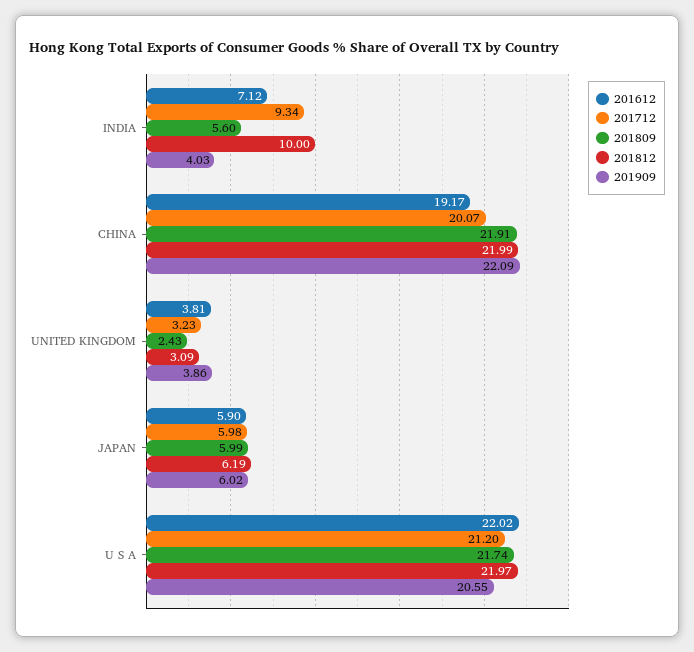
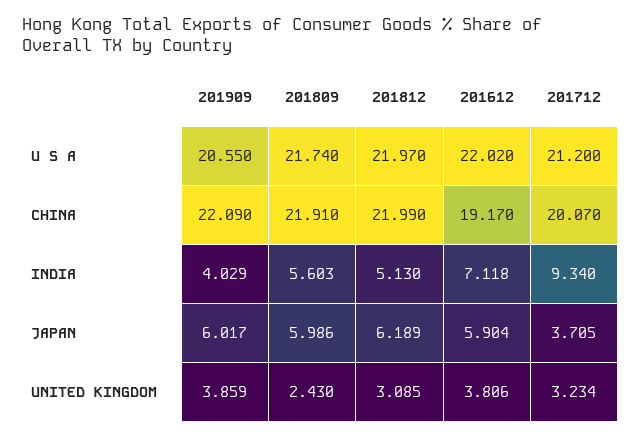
  {
    "201612": {
      "INDIA": 7.118,
      "CHINA": 19.17,
      "UNITED KINGDOM": 3.806,
      "JAPAN": 5.904,
      "U S A": 22.02
    },
    "201712": {
      "INDIA": 9.34,
      "CHINA": 20.07,
      "UNITED KINGDOM": 3.234,
-     "JAPAN": 5.98,
+     "JAPAN": 3.705,
      "U S A": 21.2
    },
    "201809": {
      "INDIA": 5.603,
      "CHINA": 21.91,
      "UNITED KINGDOM": 2.43,
      "JAPAN": 5.986,
      "U S A": 21.74
    },
    "201812": {
-     "INDIA": 10,
+     "INDIA": 5.13,
      "CHINA": 21.99,
      "UNITED KINGDOM": 3.085,
      "JAPAN": 6.189,
      "U S A": 21.97
    },
    "201909": {
      "INDIA": 4.029,
      "CHINA": 22.09,
      "UNITED KINGDOM": 3.859,
      "JAPAN": 6.017,
      "U S A": 20.55
    }
  }

